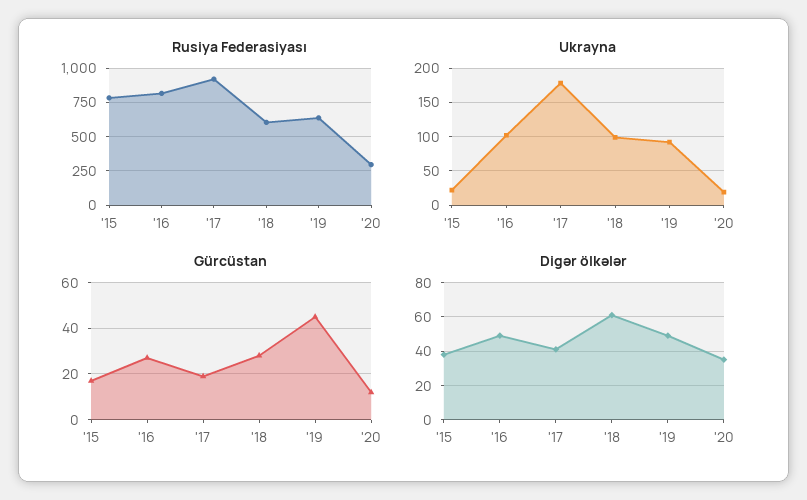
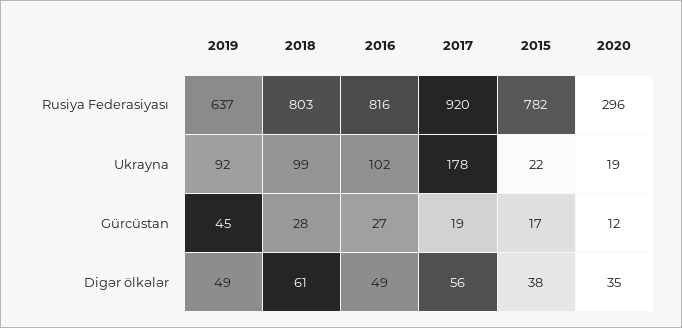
  {
    "Rusiya Federasiyası": {
      "'15": 782,
      "'16": 816,
      "'17": 920,
-     "'18": 600,
+     "'18": 803,
      "'19": 637,
      "'20": 296
    },
    "Ukrayna": {
      "'15": 22,
      "'16": 102,
      "'17": 178,
      "'18": 99,
      "'19": 92,
      "'20": 19
    },
    "Gürcüstan": {
      "'15": 17,
      "'16": 27,
      "'17": 19,
      "'18": 28,
      "'19": 45,
      "'20": 12
    },
    "Digər ölkələr": {
      "'15": 38,
      "'16": 49,
-     "'17": 40,
+     "'17": 56,
      "'18": 61,
      "'19": 49,
      "'20": 35
    }
  }

